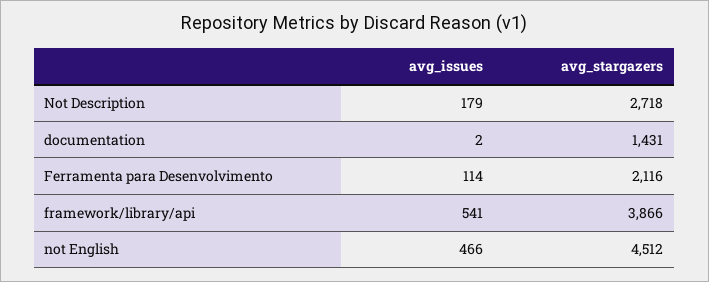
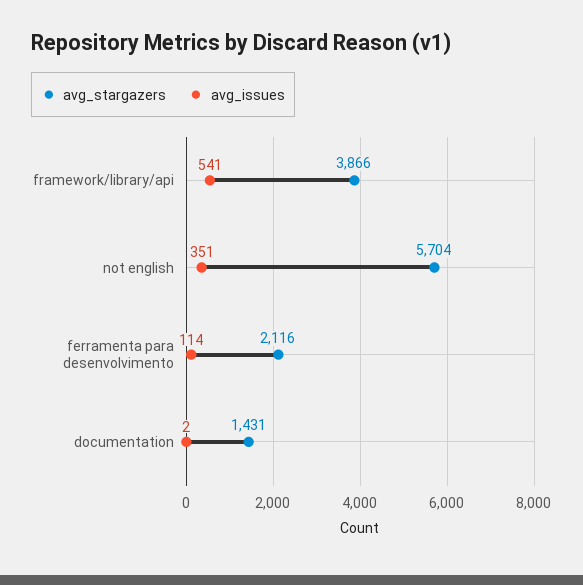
  {
    "avg_issues": {
-     "Not Description": 179,
      "documentation": 2,
      "Ferramenta para Desenvolvimento": 114,
      "framework/library/api": 541,
-     "not English": 466
+     "not English": 351
    },
    "avg_stargazers": {
-     "Not Description": 2718,
      "documentation": 1431,
      "Ferramenta para Desenvolvimento": 2116,
      "framework/library/api": 3866,
-     "not English": 4512
+     "not English": 5704
    }
  }

